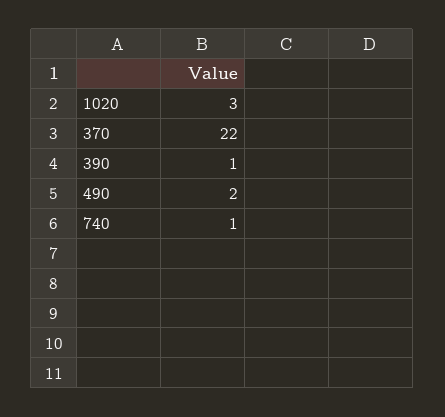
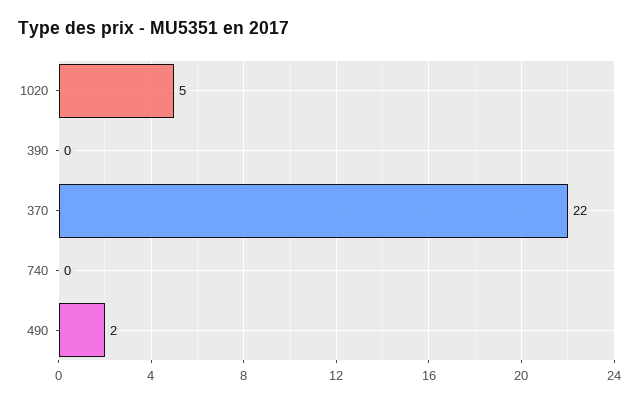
  {
-   "1020": 3,
+   "1020": 5,
    "370": 22,
-   "390": 1,
+   "390": 0,
    "490": 2,
-   "740": 1
+   "740": 0
  }

